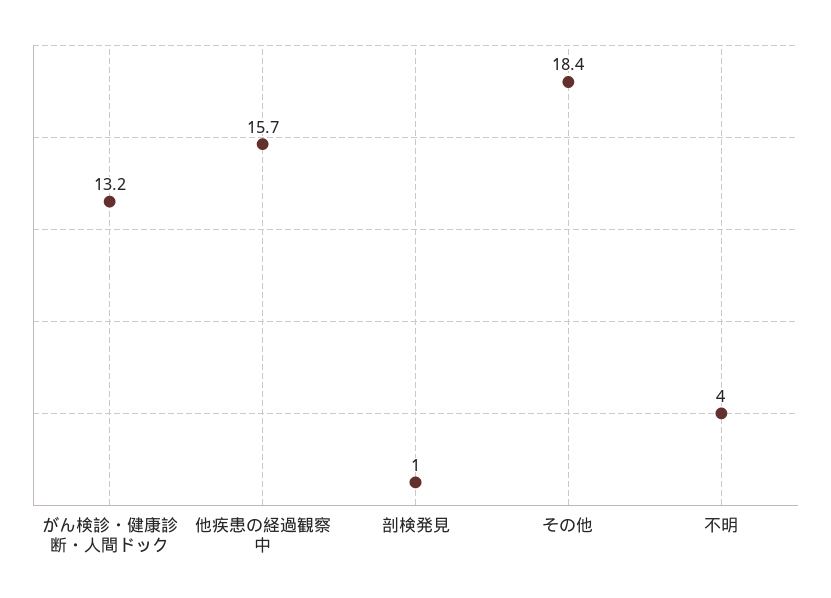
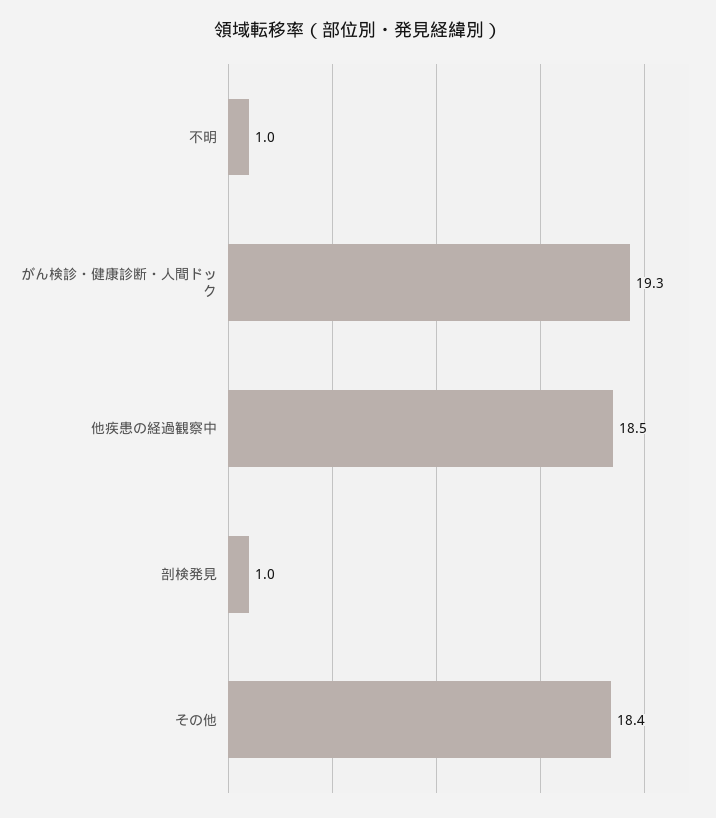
  {
-   "がん検診・健康診断・人間ドック": 13.2,
+   "がん検診・健康診断・人間ドック": 19.3,
-   "他疾患の経過観察中": 15.7,
+   "他疾患の経過観察中": 18.5,
    "剖検発見": 1,
    "その他": 18.4,
-   "不明": 4
+   "不明": 1
  }

